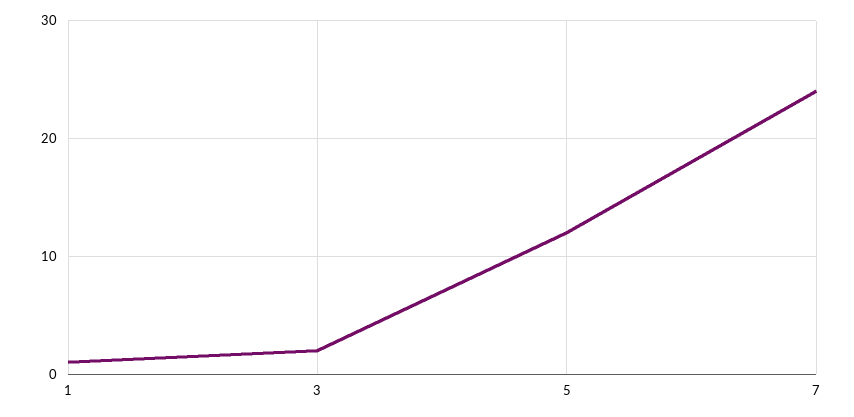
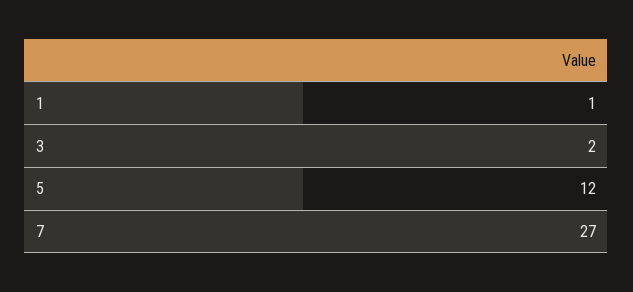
  {
    "1": 1,
    "3": 2,
    "5": 12,
-   "7": 24
+   "7": 27
  }

